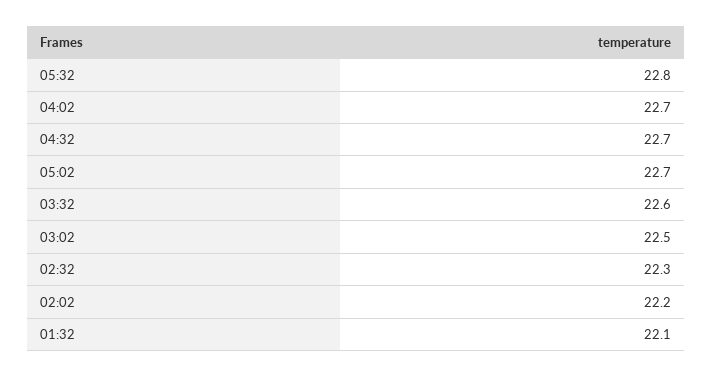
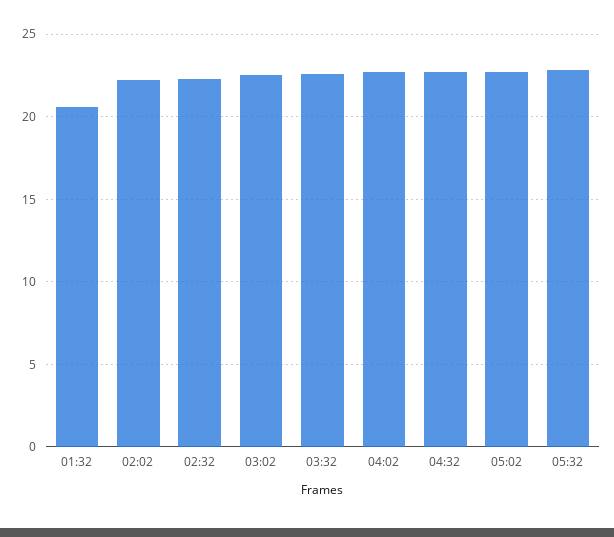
  {
    "05:32": 22.8,
    "04:02": 22.7,
    "04:32": 22.7,
    "05:02": 22.7,
    "03:32": 22.6,
    "03:02": 22.5,
    "02:32": 22.3,
    "02:02": 22.2,
-   "01:32": 22.1
+   "01:32": 20.5
  }

